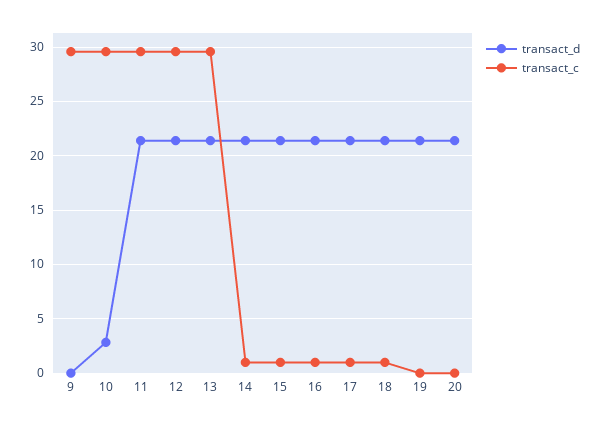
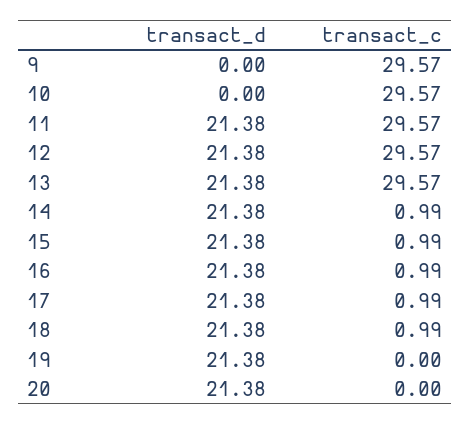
  {
    "transact_d": {
      "9": 0,
-     "10": 3,
+     "10": 0,
      "11": 21.38,
      "12": 21.38,
      "13": 21.38,
      "14": 21.38,
      "15": 21.38,
      "16": 21.38,
      "17": 21.38,
      "18": 21.38,
      "19": 21.38,
      "20": 21.38
    },
    "transact_c": {
      "9": 29.57,
      "10": 29.57,
      "11": 29.57,
      "12": 29.57,
      "13": 29.57,
      "14": 0.99,
      "15": 0.99,
      "16": 0.99,
      "17": 0.99,
      "18": 0.99,
      "19": 0,
      "20": 0
    }
  }

